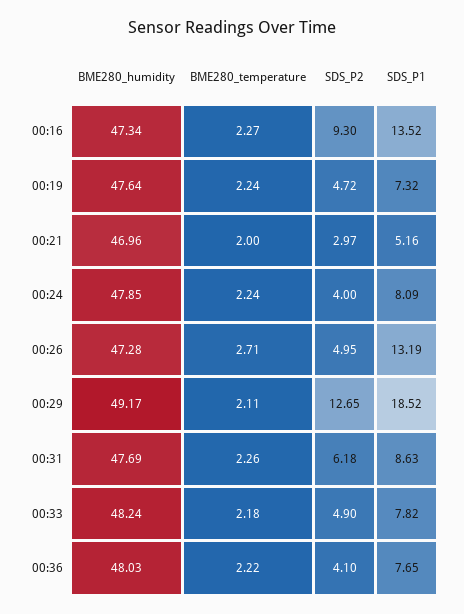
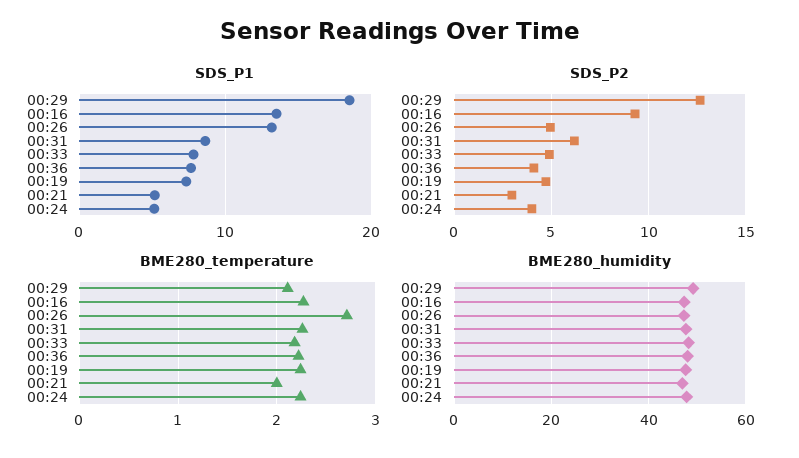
  {
    "BME280_humidity": {
      "00:16": 47.34,
      "00:19": 47.64,
      "00:21": 46.96,
      "00:24": 47.85,
      "00:26": 47.28,
      "00:29": 49.17,
      "00:31": 47.69,
      "00:33": 48.24,
      "00:36": 48.03
    },
    "BME280_temperature": {
      "00:16": 2.27,
      "00:19": 2.24,
      "00:21": 2,
      "00:24": 2.24,
      "00:26": 2.71,
      "00:29": 2.11,
      "00:31": 2.26,
      "00:33": 2.18,
      "00:36": 2.22
    },
    "SDS_P2": {
      "00:16": 9.3,
      "00:19": 4.72,
      "00:21": 2.97,
      "00:24": 4,
      "00:26": 4.95,
      "00:29": 12.65,
      "00:31": 6.18,
      "00:33": 4.9,
      "00:36": 4.1
    },
    "SDS_P1": {
      "00:16": 13.52,
      "00:19": 7.32,
      "00:21": 5.16,
-     "00:24": 8.09,
+     "00:24": 5,
      "00:26": 13.19,
      "00:29": 18.52,
      "00:31": 8.63,
      "00:33": 7.82,
      "00:36": 7.65
    }
  }

